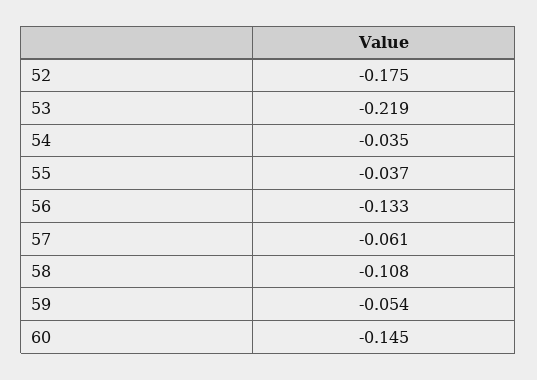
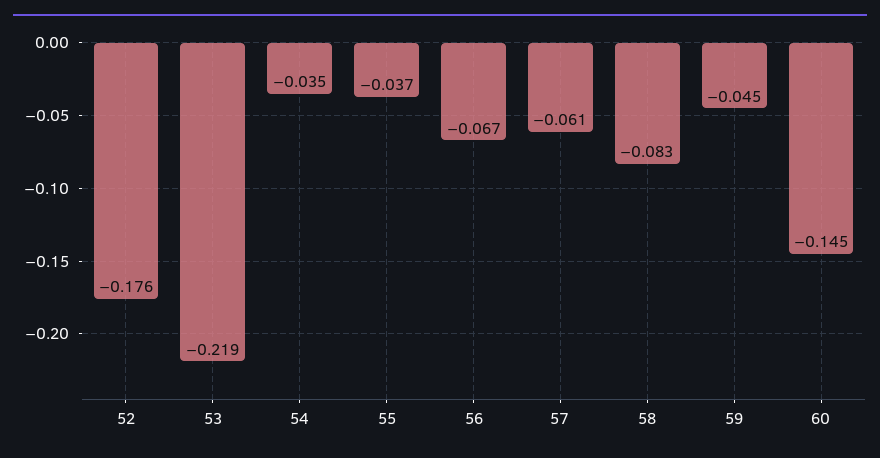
  {
-   "52": -0.175,
+   "52": -0.176,
    "53": -0.219,
    "54": -0.035,
    "55": -0.037,
-   "56": -0.133,
+   "56": -0.067,
    "57": -0.061,
-   "58": -0.108,
+   "58": -0.083,
-   "59": -0.054,
+   "59": -0.045,
    "60": -0.145
  }

